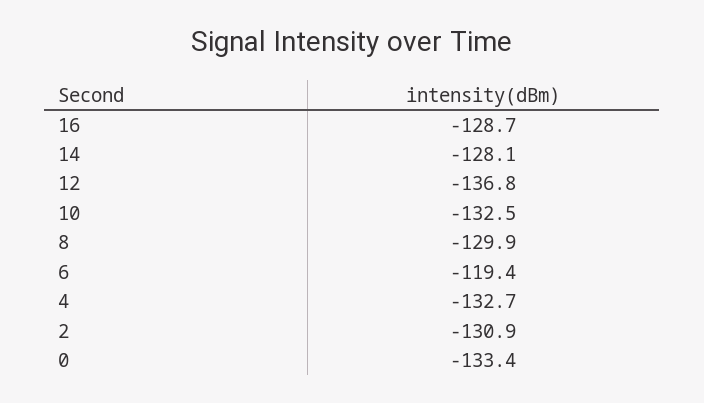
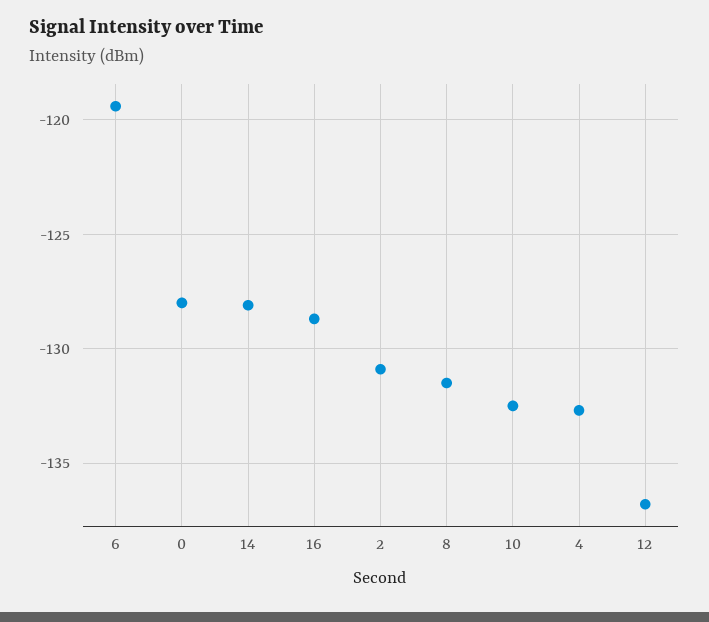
  {
    "16": -128.7,
    "14": -128.1,
    "12": -136.8,
    "10": -132.5,
-   "8": -129.9,
+   "8": -131.5,
    "6": -119.4,
    "4": -132.7,
    "2": -130.9,
-   "0": -133.4
+   "0": -128
  }

